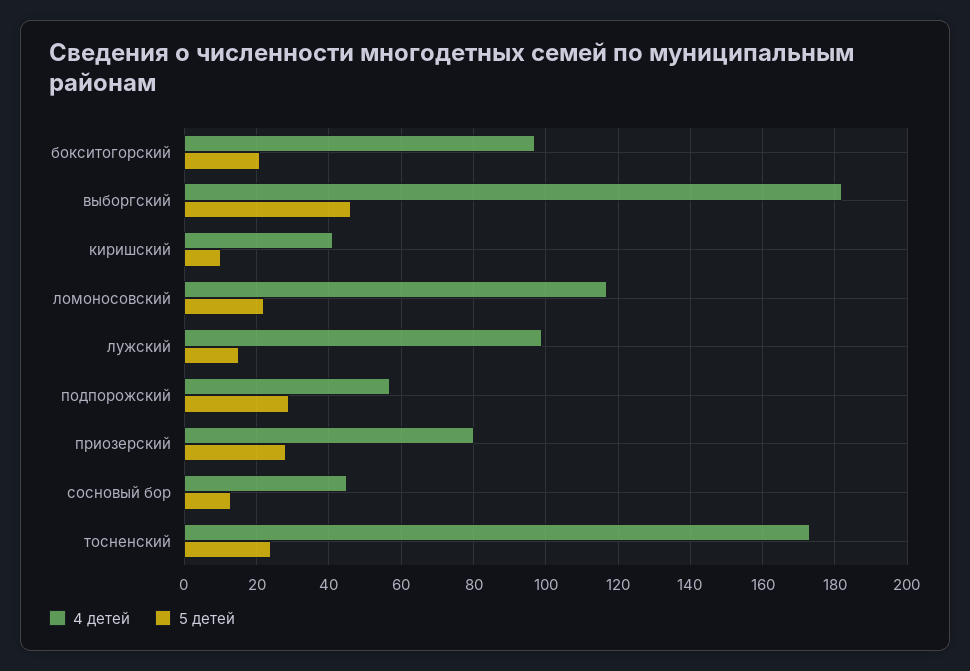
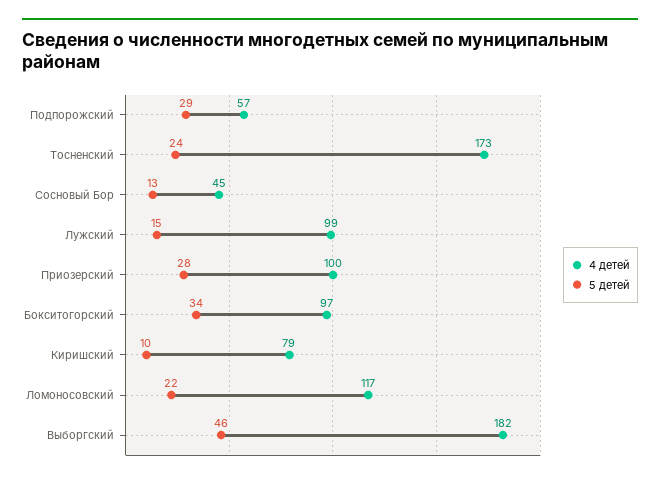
  {
    "4 детей": {
      "бокситогорский": 97,
      "выборгский": 182,
-     "киришский": 40,
+     "киришский": 79,
      "ломоносовский": 117,
      "лужский": 99,
      "подпорожский": 57,
-     "приозерский": 80,
+     "приозерский": 100,
      "сосновый бор": 45,
      "тосненский": 173
    },
    "5 детей": {
-     "бокситогорский": 20,
+     "бокситогорский": 34,
      "выборгский": 46,
      "киришский": 10,
      "ломоносовский": 22,
      "лужский": 15,
      "подпорожский": 29,
      "приозерский": 28,
      "сосновый бор": 13,
      "тосненский": 24
    }
  }

